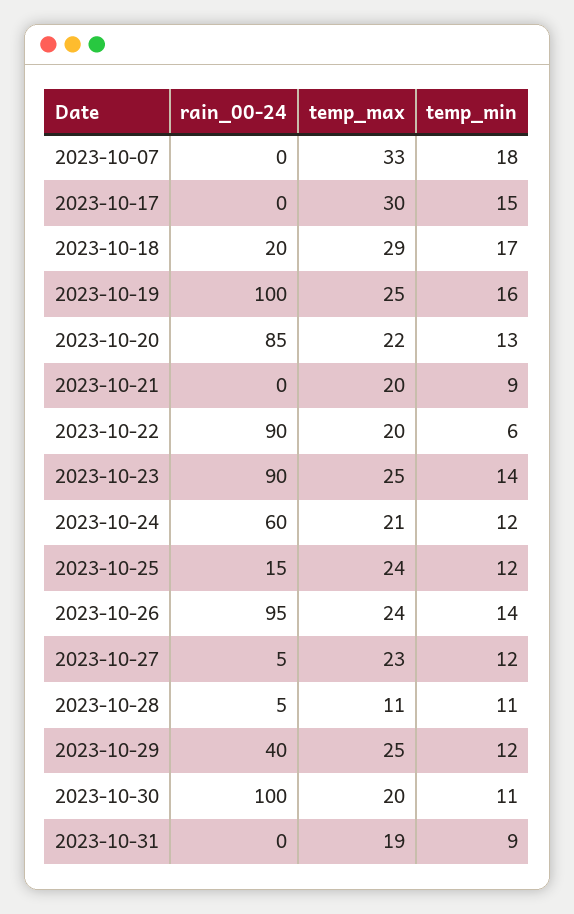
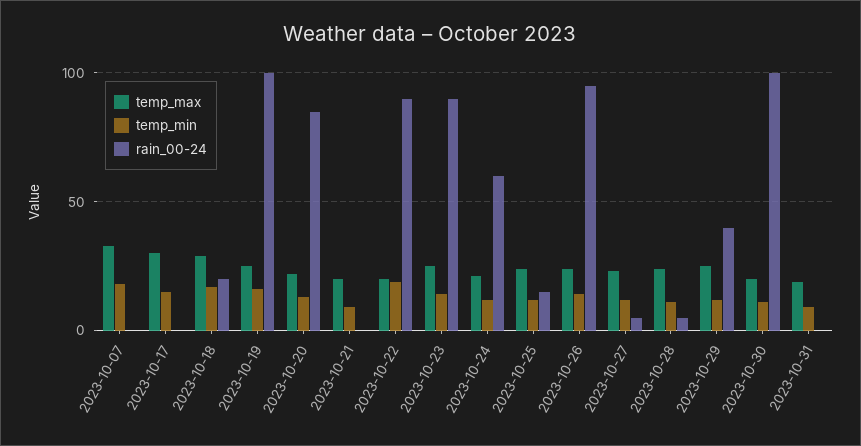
  {
    "rain_00-24": {
      "2023-10-07": 0,
      "2023-10-17": 0,
      "2023-10-18": 20,
      "2023-10-19": 100,
      "2023-10-20": 85,
      "2023-10-21": 0,
      "2023-10-22": 90,
      "2023-10-23": 90,
      "2023-10-24": 60,
      "2023-10-25": 15,
      "2023-10-26": 95,
      "2023-10-27": 5,
      "2023-10-28": 5,
      "2023-10-29": 40,
      "2023-10-30": 100,
      "2023-10-31": 0
    },
    "temp_max": {
      "2023-10-07": 33,
      "2023-10-17": 30,
      "2023-10-18": 29,
      "2023-10-19": 25,
      "2023-10-20": 22,
      "2023-10-21": 20,
      "2023-10-22": 20,
      "2023-10-23": 25,
      "2023-10-24": 21,
      "2023-10-25": 24,
      "2023-10-26": 24,
      "2023-10-27": 23,
-     "2023-10-28": 11,
+     "2023-10-28": 25,
      "2023-10-29": 25,
      "2023-10-30": 20,
      "2023-10-31": 19
    },
    "temp_min": {
      "2023-10-07": 18,
      "2023-10-17": 15,
      "2023-10-18": 17,
      "2023-10-19": 16,
      "2023-10-20": 13,
      "2023-10-21": 9,
-     "2023-10-22": 6,
+     "2023-10-22": 20,
      "2023-10-23": 14,
      "2023-10-24": 12,
      "2023-10-25": 12,
      "2023-10-26": 14,
      "2023-10-27": 12,
      "2023-10-28": 11,
      "2023-10-29": 12,
      "2023-10-30": 11,
      "2023-10-31": 9
    }
  }

